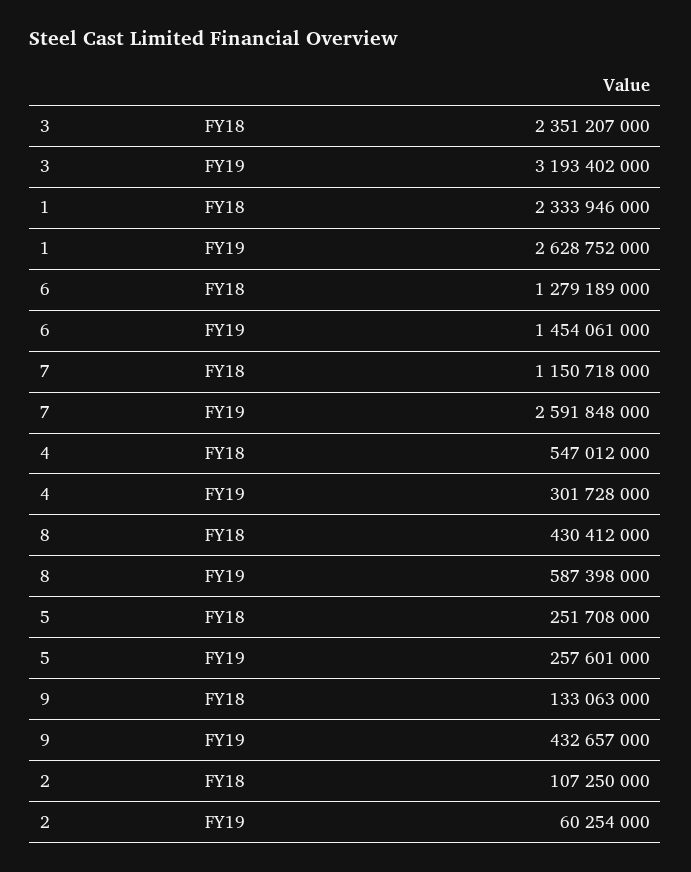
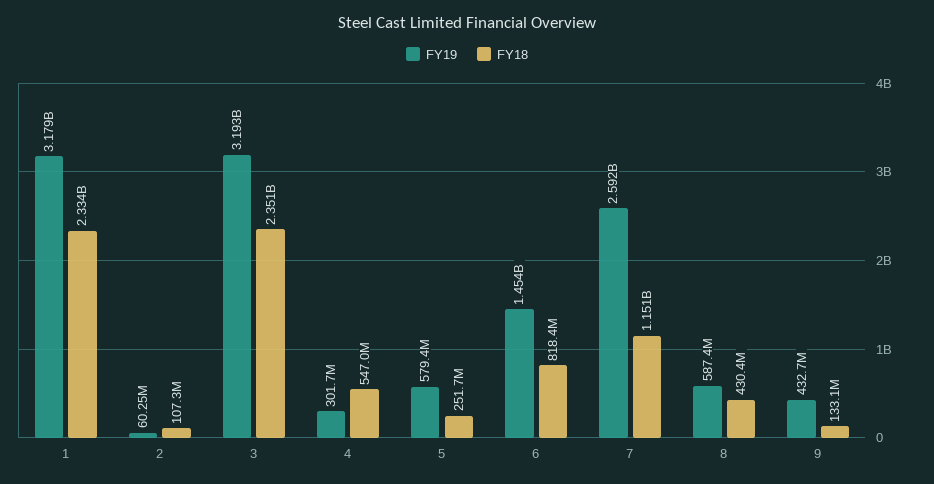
  {
    "FY18": {
      "3": 2351207000,
      "1": 2333946000,
-     "6": 1279189000,
+     "6": 818400000,
      "7": 1150718000,
      "4": 547012000,
      "8": 430412000,
      "5": 251708000,
      "9": 133063000,
      "2": 107250000
    },
    "FY19": {
      "3": 3193402000,
-     "1": 2628752000,
+     "1": 3179000000,
      "6": 1454061000,
      "7": 2591848000,
      "4": 301728000,
      "8": 587398000,
-     "5": 257601000,
+     "5": 579400000,
      "9": 432657000,
      "2": 60254000
    }
  }

